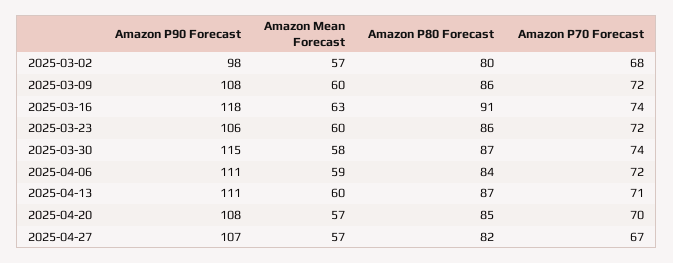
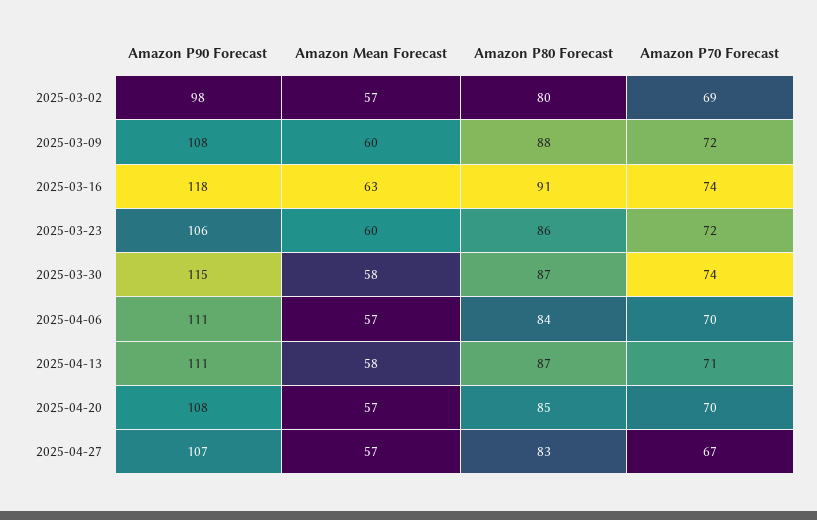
  {
    "Amazon P90 Forecast": {
      "2025-03-02": 98,
      "2025-03-09": 108,
      "2025-03-16": 118,
      "2025-03-23": 106,
      "2025-03-30": 115,
      "2025-04-06": 111,
      "2025-04-13": 111,
      "2025-04-20": 108,
      "2025-04-27": 107
    },
    "Amazon Mean Forecast": {
      "2025-03-02": 57,
      "2025-03-09": 60,
      "2025-03-16": 63,
      "2025-03-23": 60,
      "2025-03-30": 58,
-     "2025-04-06": 59,
+     "2025-04-06": 57,
-     "2025-04-13": 60,
+     "2025-04-13": 58,
      "2025-04-20": 57,
      "2025-04-27": 57
    },
    "Amazon P80 Forecast": {
      "2025-03-02": 80,
-     "2025-03-09": 86,
+     "2025-03-09": 88,
      "2025-03-16": 91,
      "2025-03-23": 86,
      "2025-03-30": 87,
      "2025-04-06": 84,
      "2025-04-13": 87,
      "2025-04-20": 85,
-     "2025-04-27": 82
+     "2025-04-27": 83
    },
    "Amazon P70 Forecast": {
-     "2025-03-02": 68,
+     "2025-03-02": 69,
      "2025-03-09": 72,
      "2025-03-16": 74,
      "2025-03-23": 72,
      "2025-03-30": 74,
-     "2025-04-06": 72,
+     "2025-04-06": 70,
      "2025-04-13": 71,
      "2025-04-20": 70,
      "2025-04-27": 67
    }
  }

